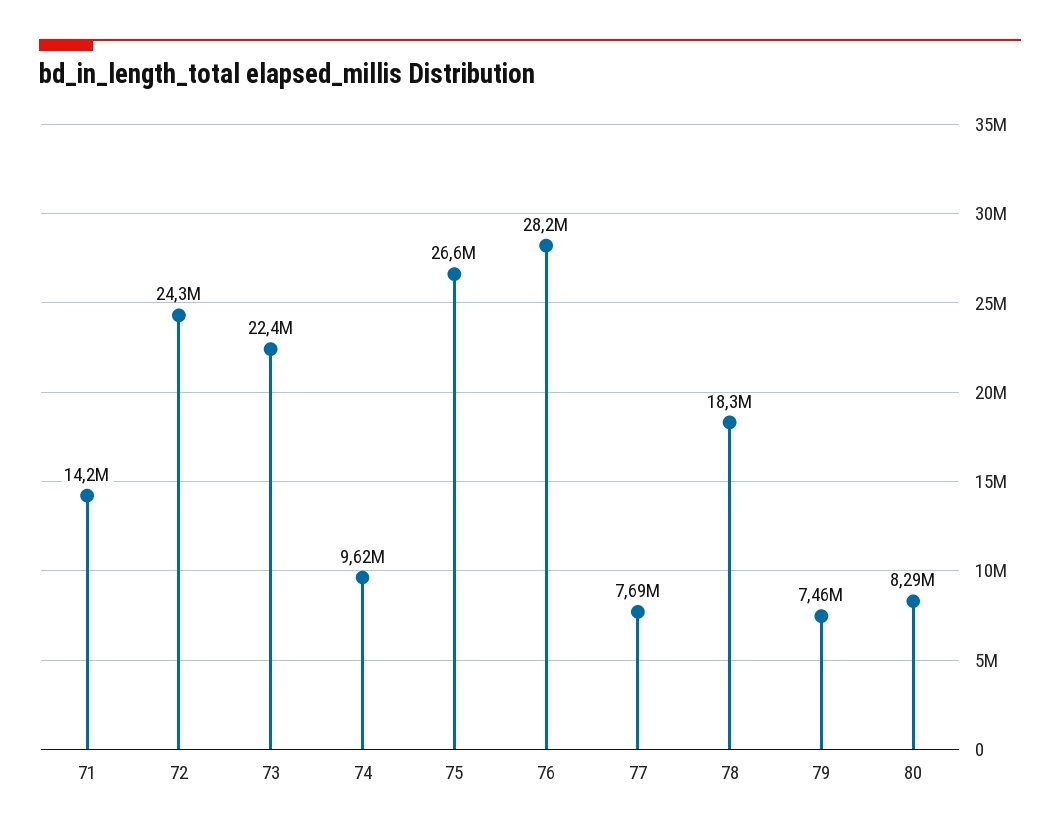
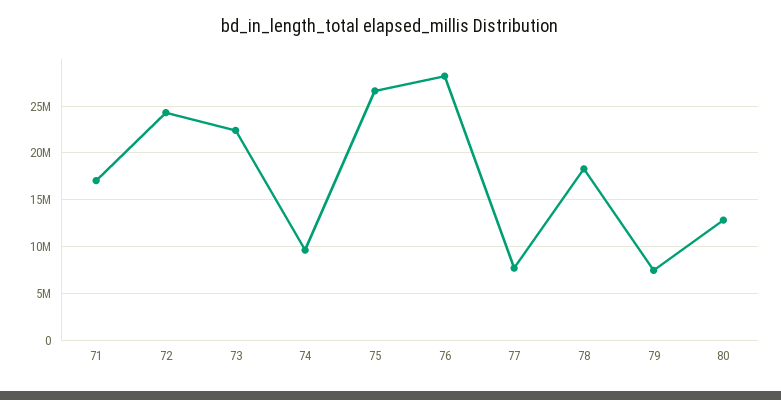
  {
-   "71": 14200000,
+   "71": 17000000,
    "72": 24300000,
    "73": 22400000,
    "74": 9620000,
    "75": 26600000,
    "76": 28200000,
    "77": 7690000,
    "78": 18300000,
    "79": 7460000,
-   "80": 8290000
+   "80": 13000000
  }

